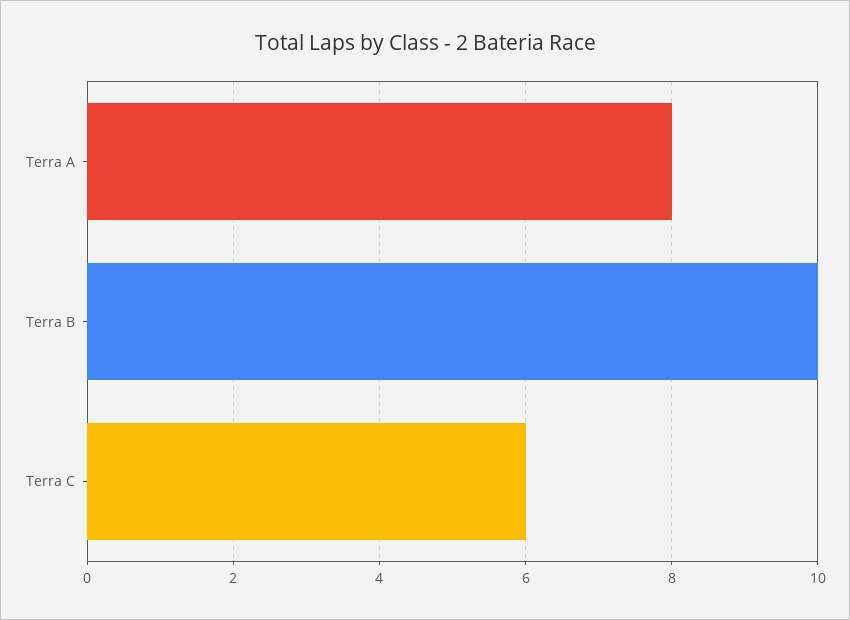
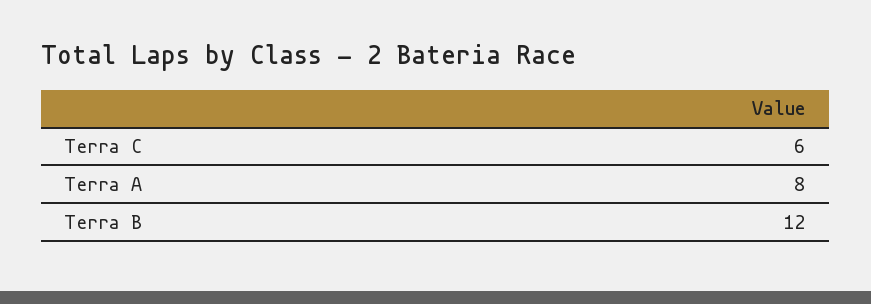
  {
    "Terra A": 8,
-   "Terra B": 10,
+   "Terra B": 12,
    "Terra C": 6
  }

